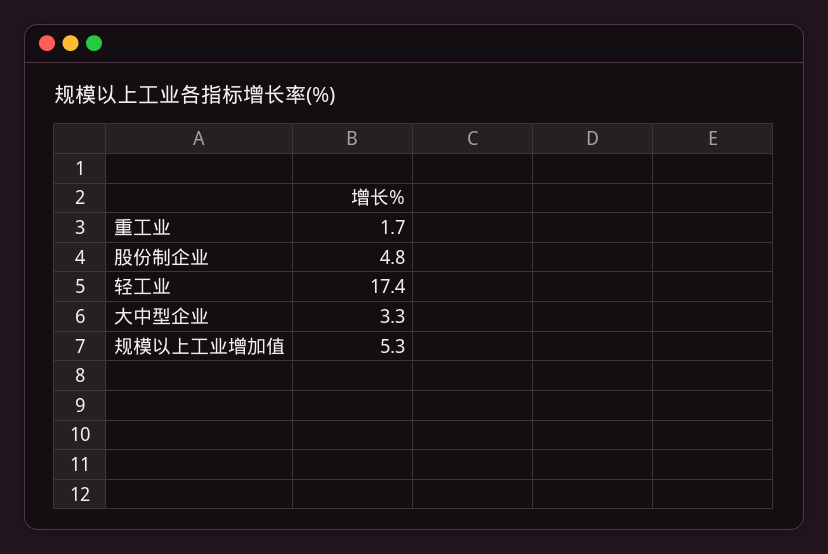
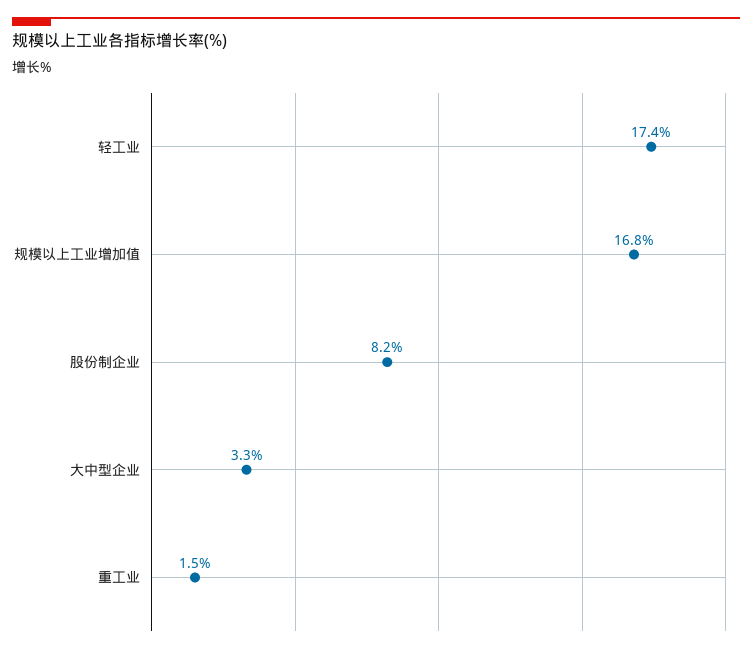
  {
-   "重工业": 1.7,
+   "重工业": 1.5,
-   "股份制企业": 4.8,
+   "股份制企业": 8.2,
    "轻工业": 17.4,
    "大中型企业": 3.3,
-   "规模以上工业增加值": 5.3
+   "规模以上工业增加值": 16.8
  }

